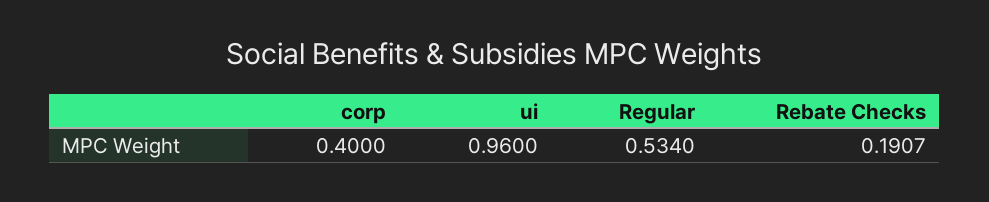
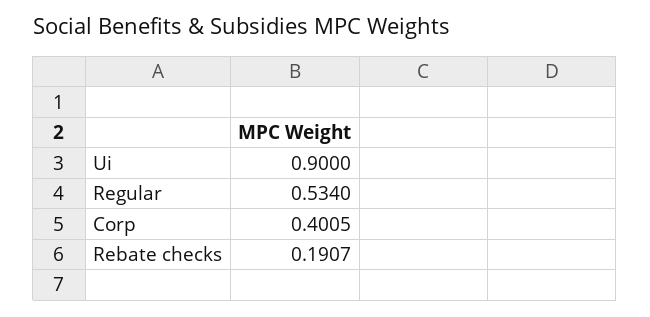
  {
-   "corp": 0.4,
+   "corp": 0.4005,
-   "ui": 0.96,
+   "ui": 0.9,
    "Regular": 0.534,
    "Rebate Checks": 0.1907
  }

